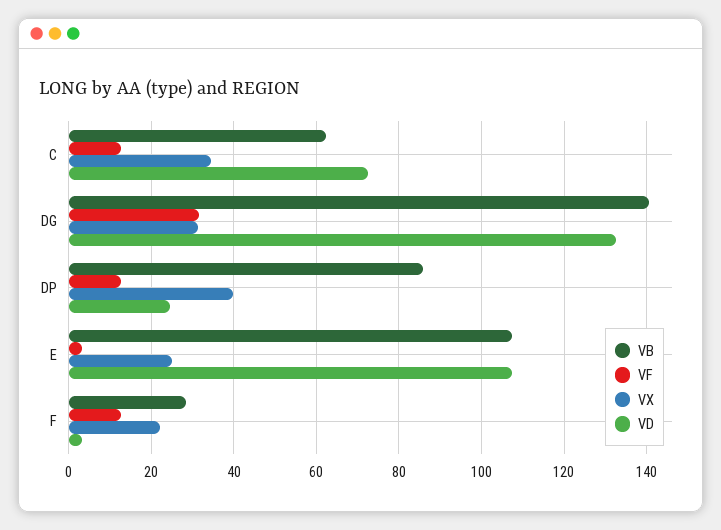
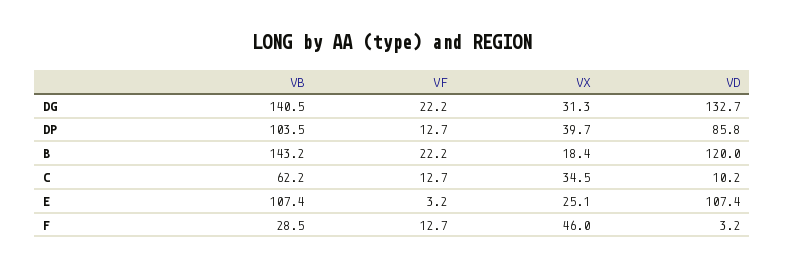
  {
    "VB": {
      "C": 62.2,
      "DG": 140.5,
-     "DP": 86,
+     "DP": 103.5,
      "E": 107.4,
-     "F": 28.5
+     "F": 28.5,
+     "B": 143.2
    },
    "VF": {
      "C": 12.7,
-     "DG": 32,
+     "DG": 22.2,
      "DP": 12.7,
      "E": 3.2,
-     "F": 12.7
+     "F": 12.7,
+     "B": 22.2
    },
    "VX": {
      "C": 34.5,
      "DG": 31.3,
      "DP": 39.7,
      "E": 25.1,
-     "F": 22
+     "F": 46,
+     "B": 18.4
    },
    "VD": {
-     "C": 72,
+     "C": 10.2,
      "DG": 132.7,
-     "DP": 24,
+     "DP": 85.8,
      "E": 107.4,
-     "F": 3.2
+     "F": 3.2,
+     "B": 120
    }
  }

